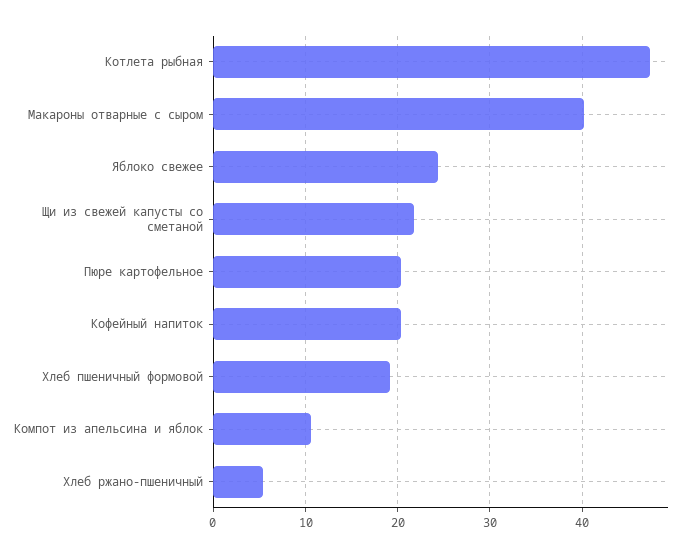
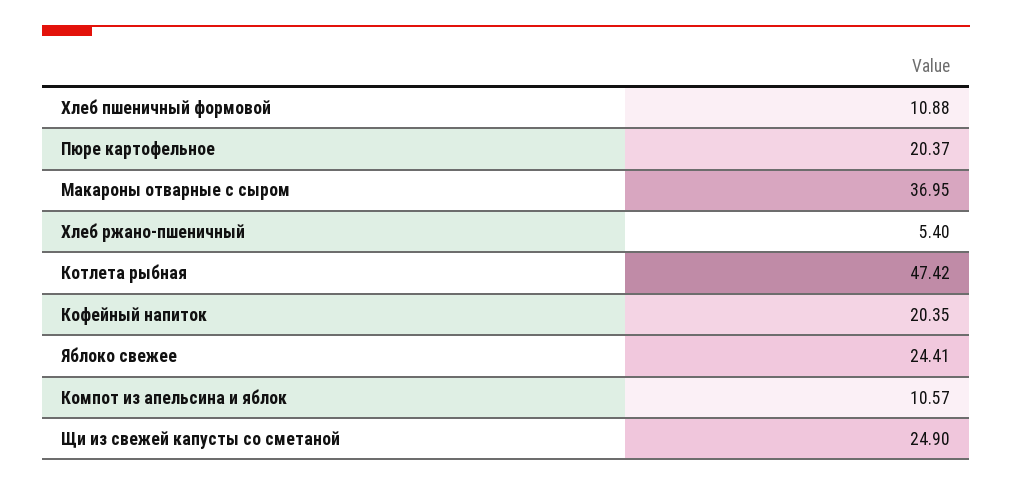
  {
    "Котлета рыбная": 47.42,
-   "Макароны отварные с сыром": 40,
+   "Макароны отварные с сыром": 36.95,
    "Яблоко свежее": 24.41,
-   "Щи из свежей капусты со сметаной": 22,
+   "Щи из свежей капусты со сметаной": 24.9,
    "Пюре картофельное": 20.37,
    "Кофейный напиток": 20.35,
-   "Хлеб пшеничный формовой": 19,
+   "Хлеб пшеничный формовой": 10.88,
    "Компот из апельсина и яблок": 10.57,
    "Хлеб ржано-пшеничный": 5.4
  }

